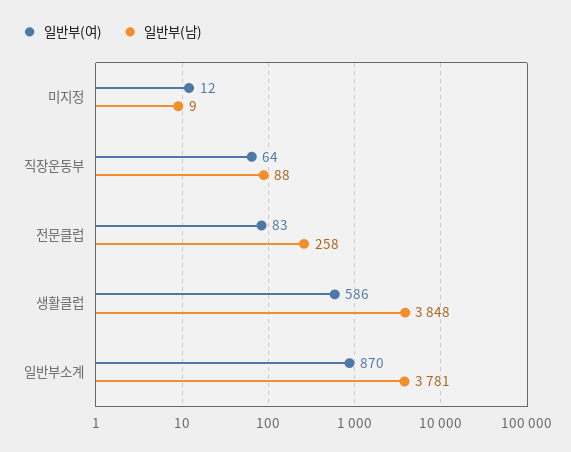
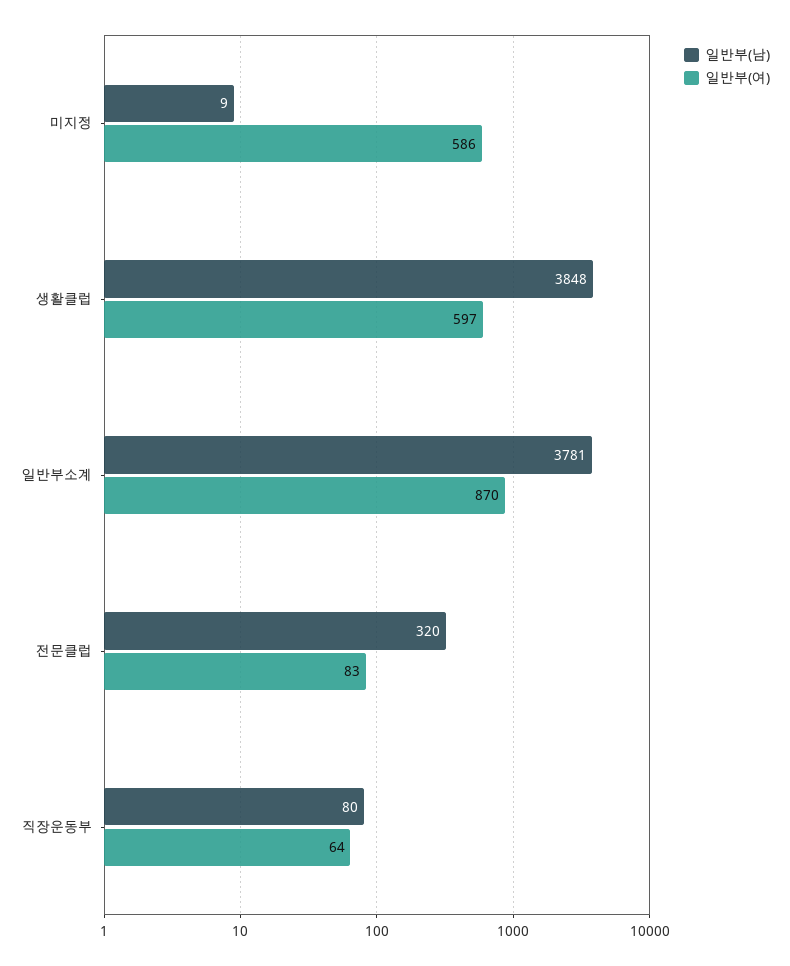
  {
    "일반부(여)": {
-     "미지정": 12,
+     "미지정": 586,
      "직장운동부": 64,
      "전문클럽": 83,
-     "생활클럽": 586,
+     "생활클럽": 597,
      "일반부소계": 870
    },
    "일반부(남)": {
      "미지정": 9,
-     "직장운동부": 88,
+     "직장운동부": 80,
-     "전문클럽": 258,
+     "전문클럽": 320,
      "생활클럽": 3848,
      "일반부소계": 3781
    }
  }

